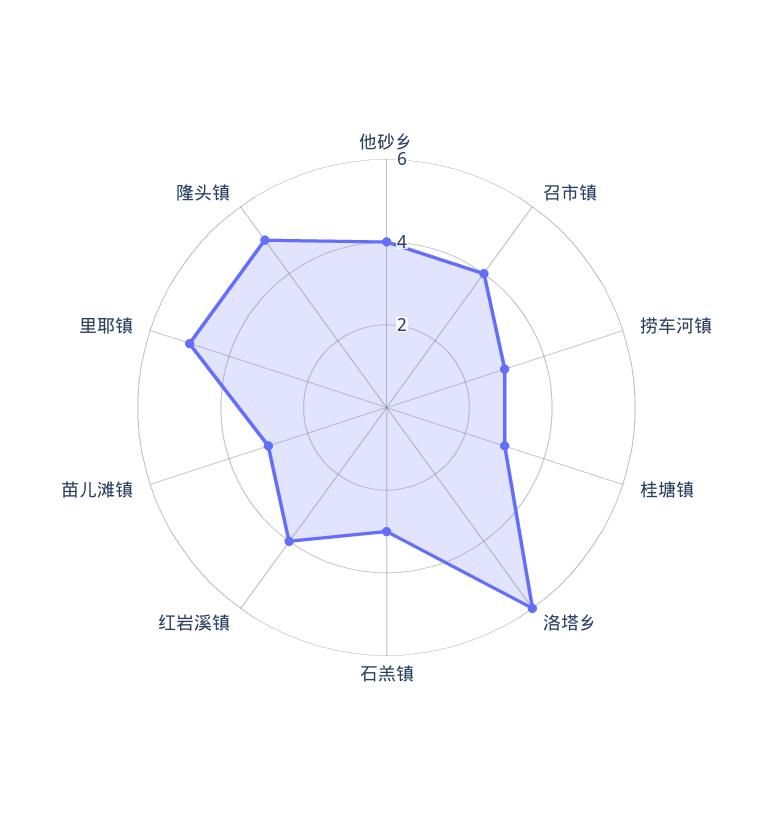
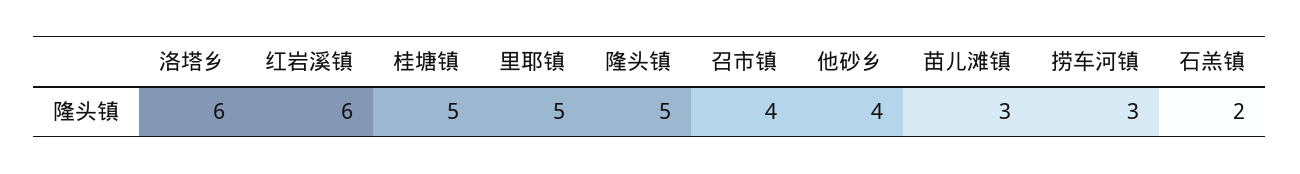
  {
    "他砂乡": 4,
    "召市镇": 4,
    "捞车河镇": 3,
-   "桂塘镇": 3,
+   "桂塘镇": 5,
    "洛塔乡": 6,
-   "石羔镇": 3,
+   "石羔镇": 2,
-   "红岩溪镇": 4,
+   "红岩溪镇": 6,
    "苗儿滩镇": 3,
    "里耶镇": 5,
    "隆头镇": 5
  }

